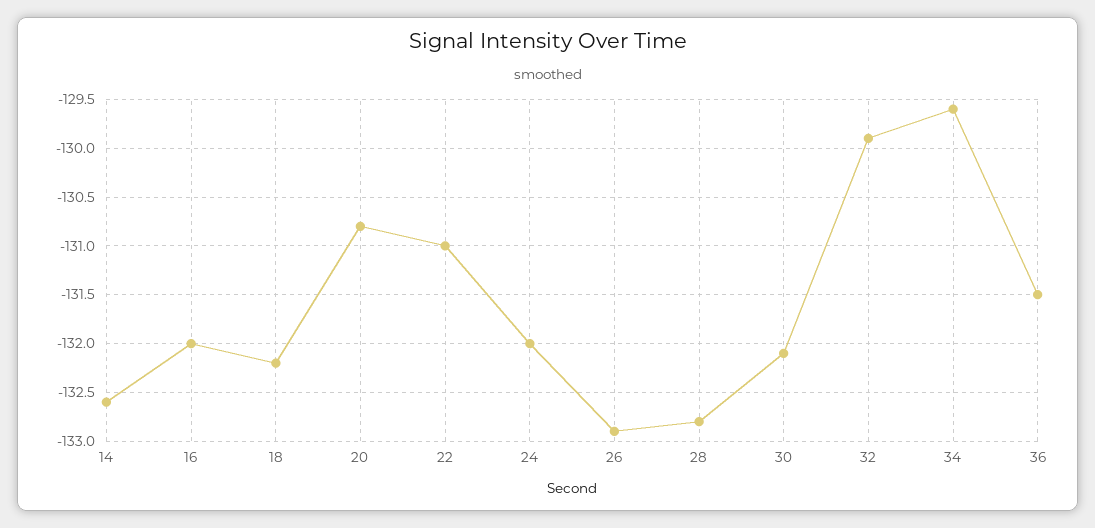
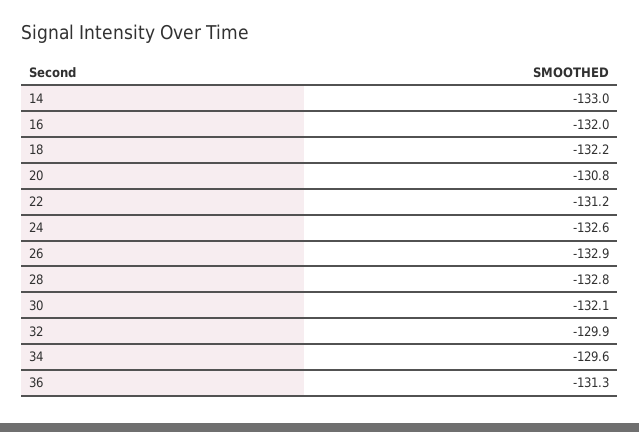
  {
-   "14": -132.6,
+   "14": -133,
    "16": -132,
    "18": -132.2,
    "20": -130.8,
-   "22": -131,
+   "22": -131.2,
-   "24": -132,
+   "24": -132.6,
    "26": -132.9,
    "28": -132.8,
    "30": -132.1,
    "32": -129.9,
    "34": -129.6,
-   "36": -131.5
+   "36": -131.3
  }

